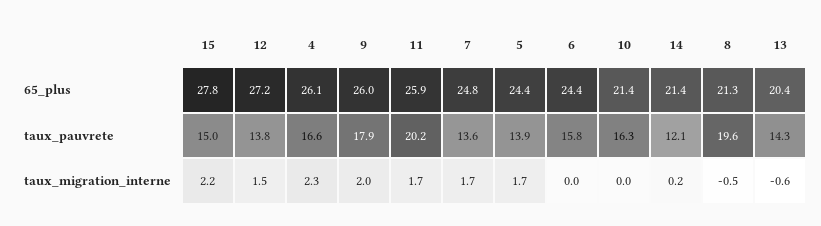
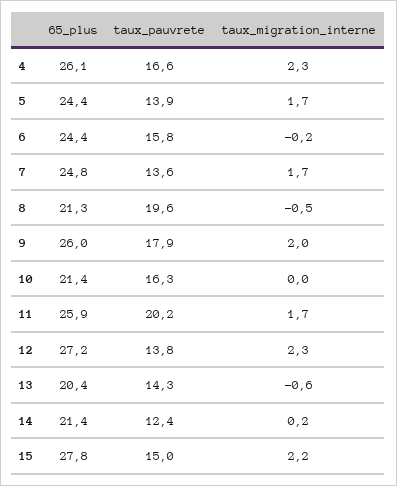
  {
    "15": {
      "65_plus": 27.8,
      "taux_pauvrete": 15,
      "taux_migration_interne": 2.2
    },
    "12": {
      "65_plus": 27.2,
      "taux_pauvrete": 13.8,
-     "taux_migration_interne": 1.5
+     "taux_migration_interne": 2.3
    },
    "4": {
      "65_plus": 26.1,
      "taux_pauvrete": 16.6,
      "taux_migration_interne": 2.3
    },
    "9": {
      "65_plus": 26,
      "taux_pauvrete": 17.9,
      "taux_migration_interne": 2
    },
    "11": {
      "65_plus": 25.9,
      "taux_pauvrete": 20.2,
      "taux_migration_interne": 1.7
    },
    "7": {
      "65_plus": 24.8,
      "taux_pauvrete": 13.6,
      "taux_migration_interne": 1.7
    },
    "5": {
      "65_plus": 24.4,
      "taux_pauvrete": 13.9,
      "taux_migration_interne": 1.7
    },
    "6": {
      "65_plus": 24.4,
      "taux_pauvrete": 15.8,
-     "taux_migration_interne": 0
+     "taux_migration_interne": -0.2
    },
    "10": {
      "65_plus": 21.4,
      "taux_pauvrete": 16.3,
      "taux_migration_interne": 0
    },
    "14": {
      "65_plus": 21.4,
-     "taux_pauvrete": 12.1,
+     "taux_pauvrete": 12.4,
      "taux_migration_interne": 0.2
    },
    "8": {
      "65_plus": 21.3,
      "taux_pauvrete": 19.6,
      "taux_migration_interne": -0.5
    },
    "13": {
      "65_plus": 20.4,
      "taux_pauvrete": 14.3,
      "taux_migration_interne": -0.6
    }
  }

